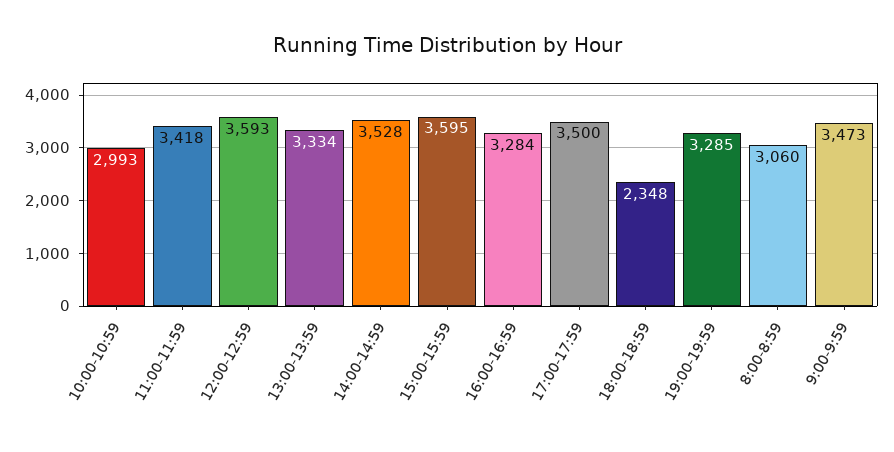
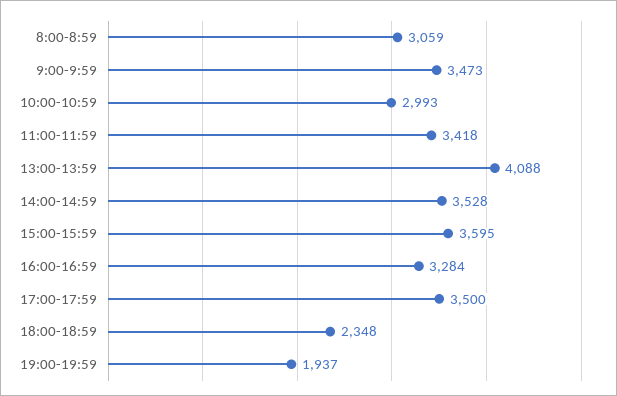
  {
    "10:00-10:59": 2993,
    "11:00-11:59": 3418,
-   "12:00-12:59": 3593,
-   "13:00-13:59": 3334,
+   "13:00-13:59": 4088,
    "14:00-14:59": 3528,
    "15:00-15:59": 3595,
    "16:00-16:59": 3284,
    "17:00-17:59": 3500,
    "18:00-18:59": 2348,
-   "19:00-19:59": 3285,
+   "19:00-19:59": 1937,
-   "8:00-8:59": 3060,
+   "8:00-8:59": 3059,
    "9:00-9:59": 3473
  }

